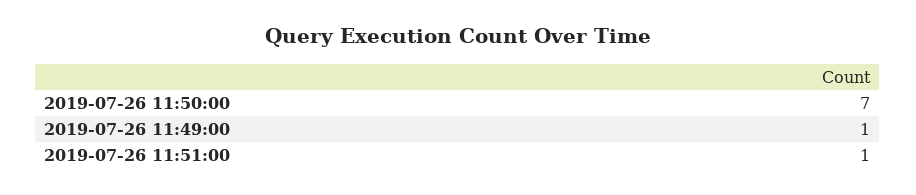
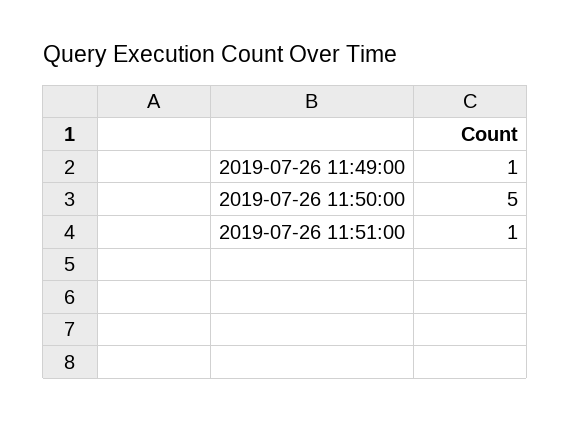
  {
-   "2019-07-26 11:50:00": 7,
+   "2019-07-26 11:50:00": 5,
    "2019-07-26 11:49:00": 1,
    "2019-07-26 11:51:00": 1
  }

